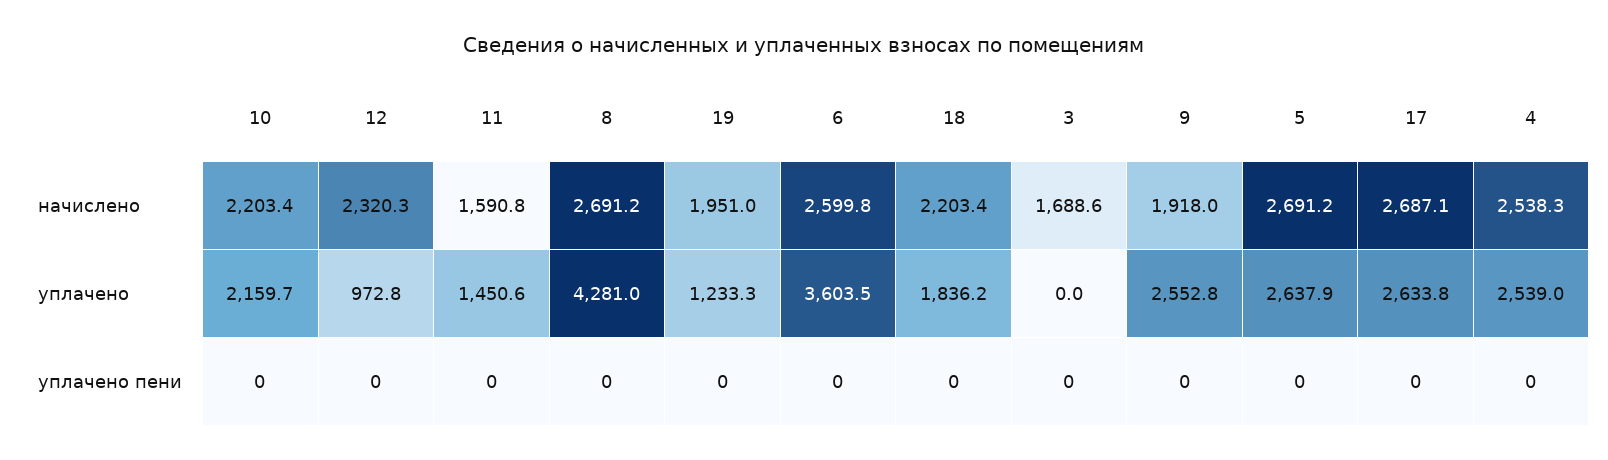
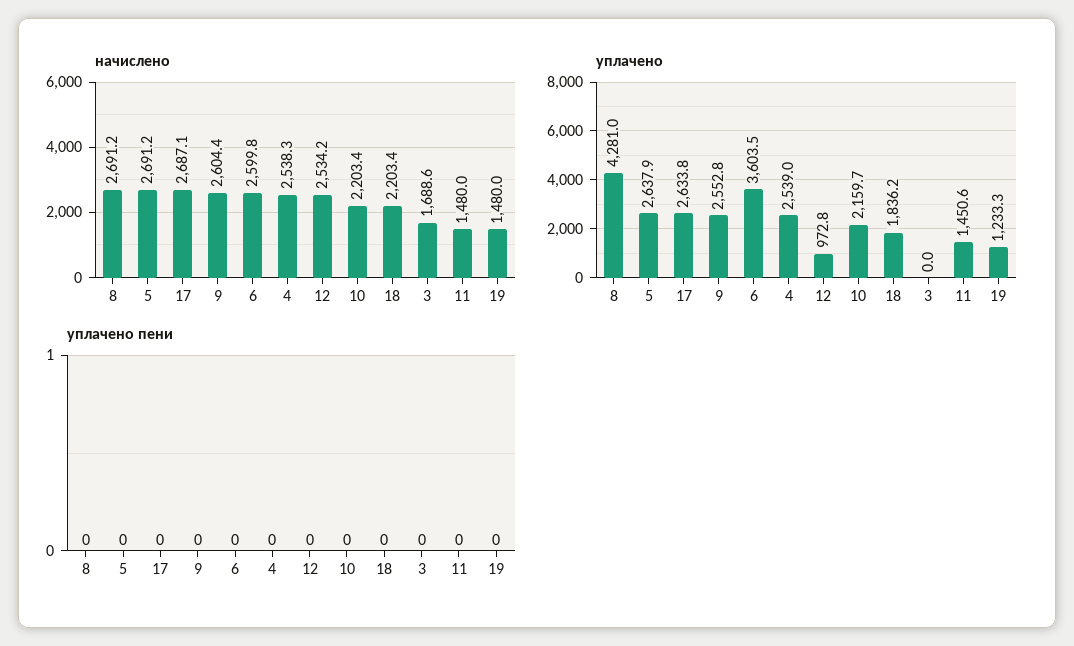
  {
    "начислено": {
      "10": 2203.4,
-     "12": 2320.3,
+     "12": 2534.2,
-     "11": 1590.8,
+     "11": 1480,
      "8": 2691.2,
-     "19": 1951,
+     "19": 1480,
      "6": 2599.8,
      "18": 2203.4,
      "3": 1688.6,
-     "9": 1918,
+     "9": 2604.4,
      "5": 2691.2,
      "17": 2687.1,
      "4": 2538.3
    },
    "уплачено": {
      "10": 2159.7,
      "12": 972.8,
      "11": 1450.6,
      "8": 4281,
      "19": 1233.3,
      "6": 3603.5,
      "18": 1836.2,
      "3": 0,
      "9": 2552.8,
      "5": 2637.9,
      "17": 2633.8,
      "4": 2539
    },
    "уплачено пени": {
      "10": 0,
      "12": 0,
      "11": 0,
      "8": 0,
      "19": 0,
      "6": 0,
      "18": 0,
      "3": 0,
      "9": 0,
      "5": 0,
      "17": 0,
      "4": 0
    }
  }

